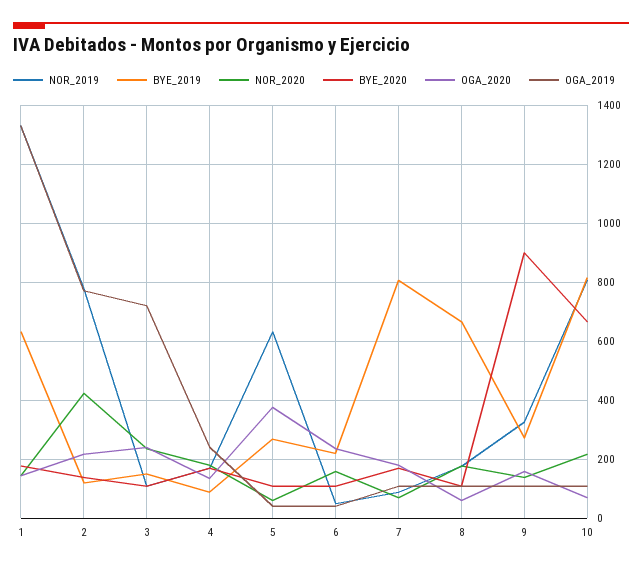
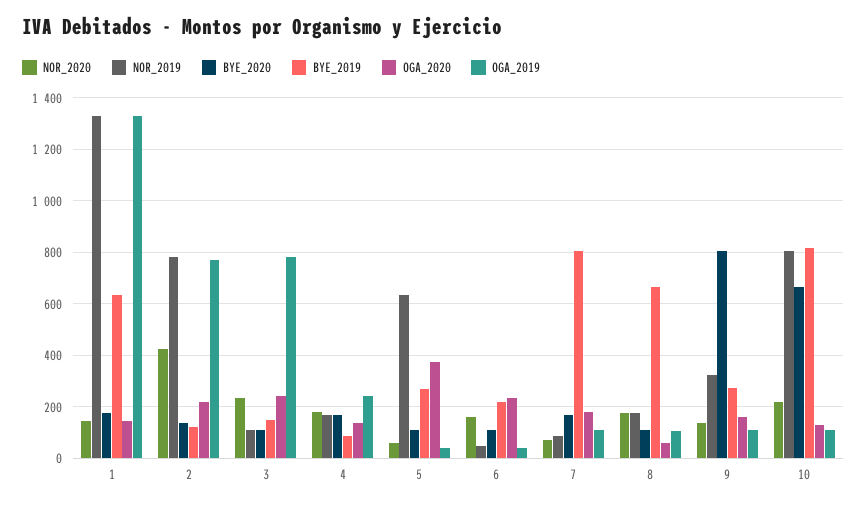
  {
    "NOR_2019": {
      "1": 1325,
      "2": 775,
      "3": 100,
      "4": 175,
      "5": 625,
      "6": 50,
      "7": 100,
      "8": 175,
      "9": 325,
      "10": 800
    },
    "BYE_2019": {
      "1": 625,
      "2": 125,
      "3": 150,
      "4": 100,
      "5": 275,
      "6": 225,
      "7": 800,
      "8": 675,
      "9": 275,
      "10": 825
    },
    "NOR_2020": {
      "1": 150,
      "2": 425,
      "3": 225,
      "4": 175,
      "5": 50,
      "6": 150,
      "7": 75,
      "8": 175,
      "9": 150,
      "10": 225
    },
    "BYE_2020": {
      "1": 175,
      "2": 150,
      "3": 100,
      "4": 175,
      "5": 100,
      "6": 100,
      "7": 175,
      "8": 100,
-     "9": 900,
+     "9": 800,
      "10": 675
    },
    "OGA_2020": {
      "1": 150,
      "2": 225,
      "3": 250,
      "4": 125,
      "5": 375,
      "6": 225,
      "7": 175,
      "8": 50,
      "9": 150,
-     "10": 75
+     "10": 125
    },
    "OGA_2019": {
      "1": 1325,
      "2": 775,
-     "3": 725,
+     "3": 775,
      "4": 250,
      "5": 50,
      "6": 50,
      "7": 100,
      "8": 100,
      "9": 100,
      "10": 100
    }
  }

